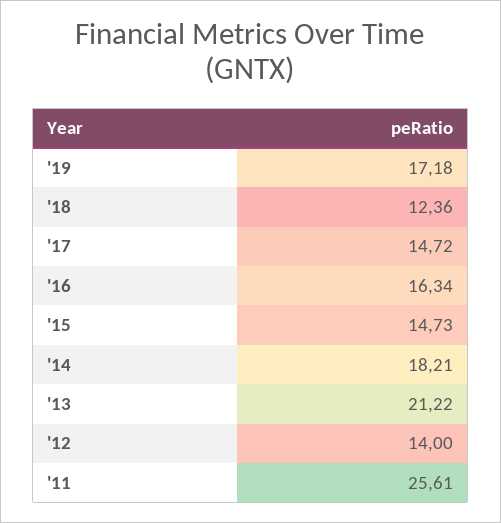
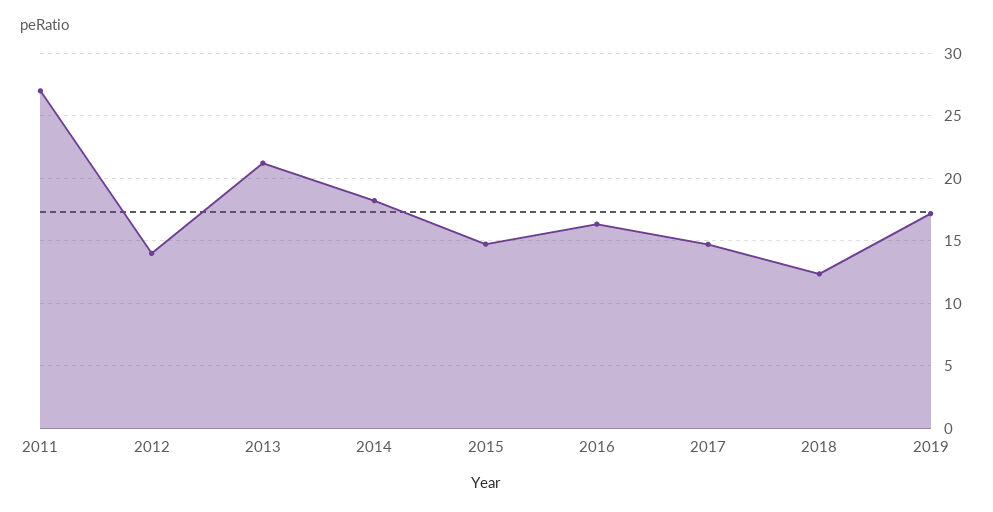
  {
    "'19": 17.18,
    "'18": 12.36,
    "'17": 14.72,
    "'16": 16.34,
    "'15": 14.73,
    "'14": 18.21,
    "'13": 21.22,
    "'12": 14,
-   "'11": 25.61
+   "'11": 27
  }

